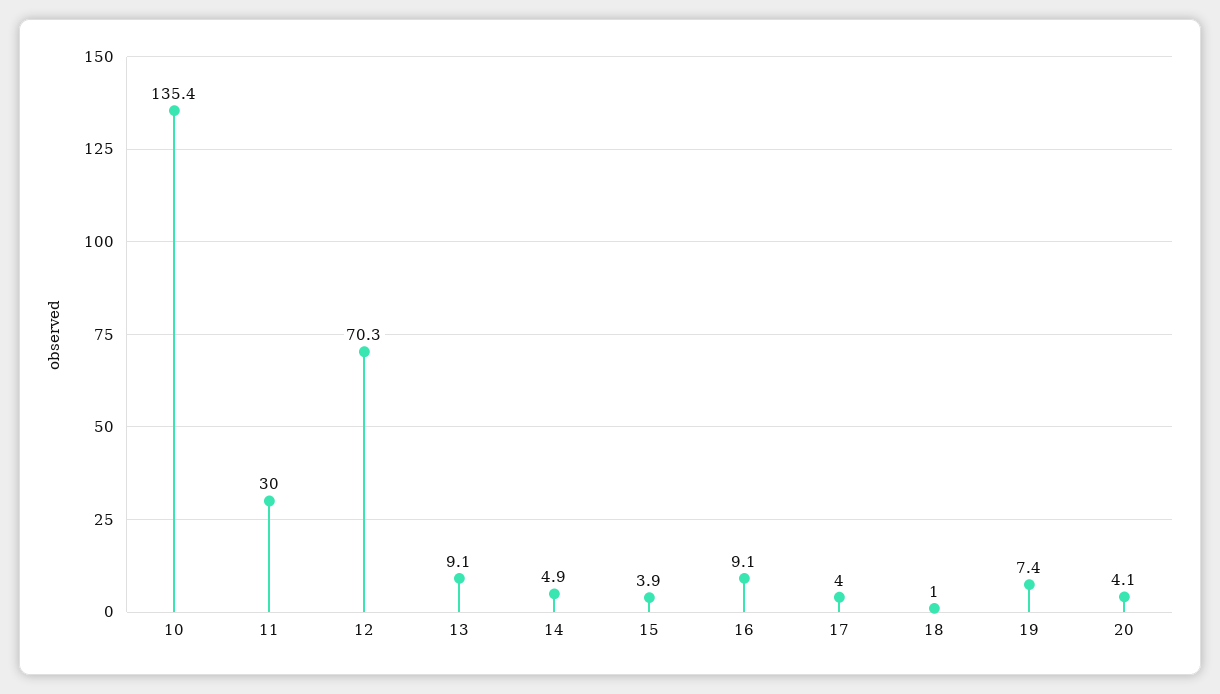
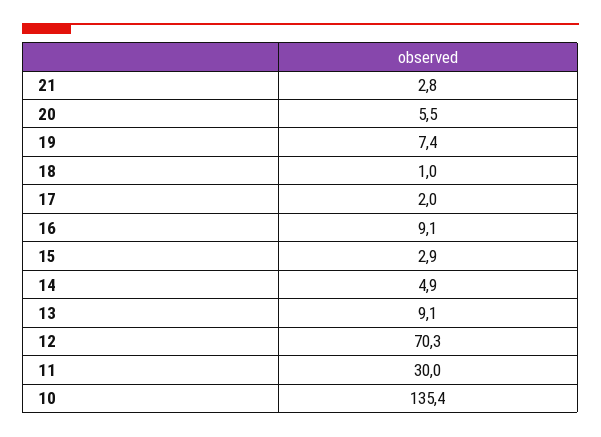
  {
    "10": 135.4,
    "11": 30,
    "12": 70.3,
    "13": 9.1,
    "14": 4.9,
-   "15": 3.9,
+   "15": 2.9,
    "16": 9.1,
-   "17": 4,
+   "17": 2,
    "18": 1,
    "19": 7.4,
-   "20": 4.1
+   "20": 5.5,
+   "21": 2.8
  }

